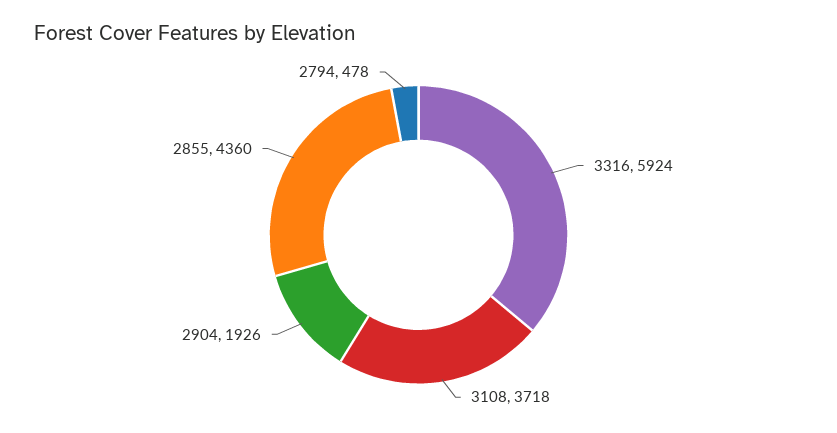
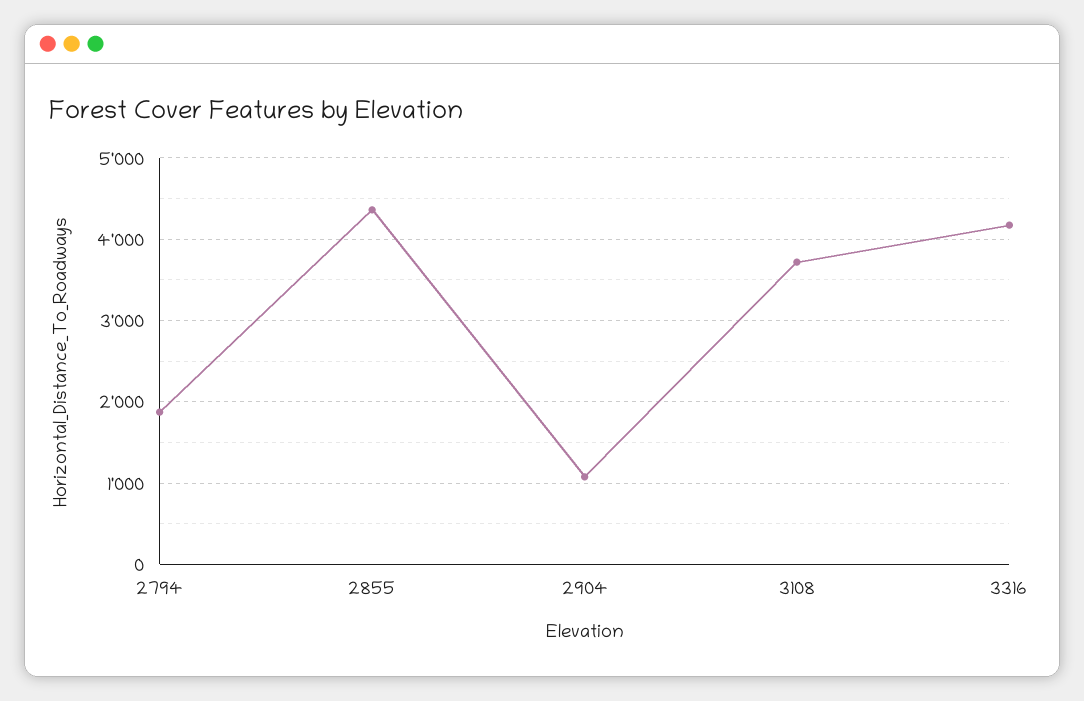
  {
-   "3316": 5924,
+   "3316": 4200,
    "3108": 3718,
-   "2904": 1926,
+   "2904": 1100,
    "2855": 4360,
-   "2794": 478
+   "2794": 1900
  }

